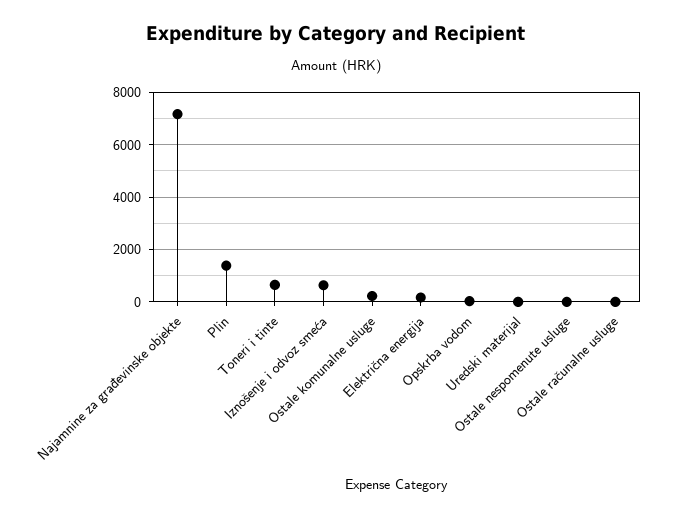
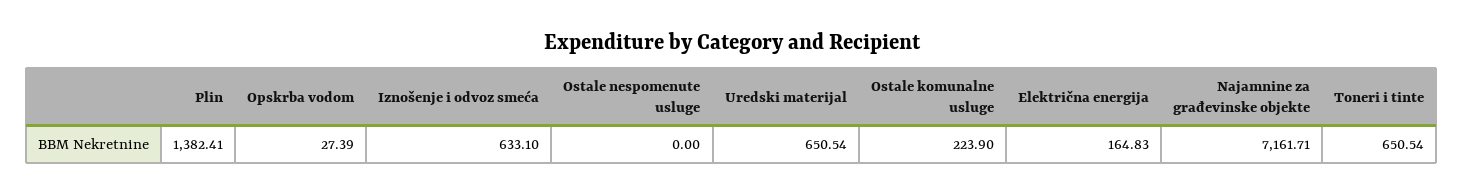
  {
    "Najamnine za građevinske objekte": 7161.71,
    "Plin": 1382.41,
    "Toneri i tinte": 650.54,
    "Iznošenje i odvoz smeća": 633.1,
    "Ostale komunalne usluge": 223.9,
    "Električna energija": 164.83,
    "Opskrba vodom": 27.39,
-   "Uredski materijal": 0,
+   "Uredski materijal": 650.54,
-   "Ostale nespomenute usluge": 0,
+   "Ostale nespomenute usluge": 0
-   "Ostale računalne usluge": 0
  }

